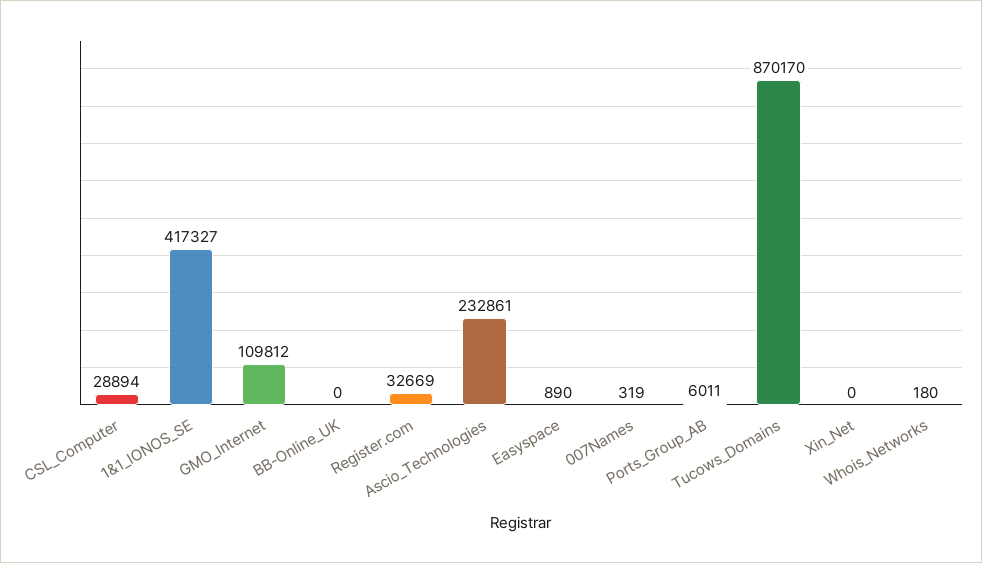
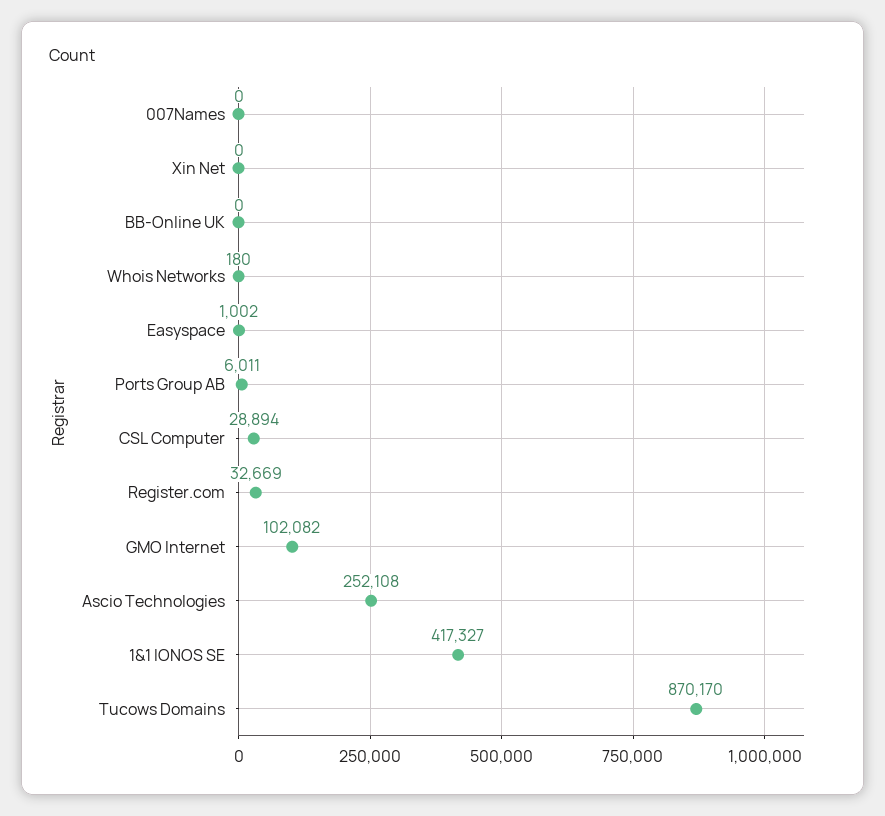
  {
    "CSL_Computer": 28894,
    "1&1_IONOS_SE": 417327,
-   "GMO_Internet": 109812,
+   "GMO_Internet": 102082,
    "BB-Online_UK": 0,
    "Register.com": 32669,
-   "Ascio_Technologies": 232861,
+   "Ascio_Technologies": 252108,
-   "Easyspace": 890,
+   "Easyspace": 1002,
-   "007Names": 319,
+   "007Names": 0,
    "Ports_Group_AB": 6011,
    "Tucows_Domains": 870170,
    "Xin_Net": 0,
    "Whois_Networks": 180
  }

